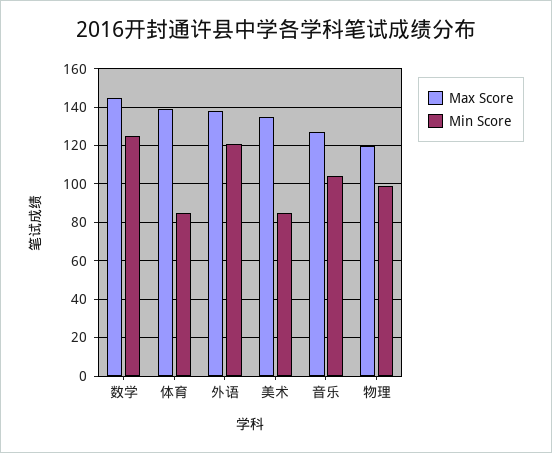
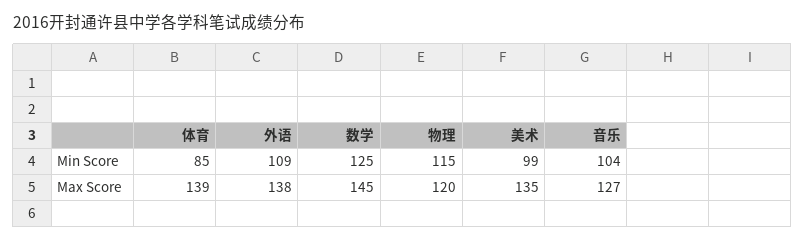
  {
    "Max Score": {
      "数学": 145,
      "体育": 139,
      "外语": 138,
      "美术": 135,
      "音乐": 127,
      "物理": 120
    },
    "Min Score": {
      "数学": 125,
      "体育": 85,
-     "外语": 120,
+     "外语": 109,
-     "美术": 85,
+     "美术": 99,
      "音乐": 104,
-     "物理": 100
+     "物理": 115
    }
  }

